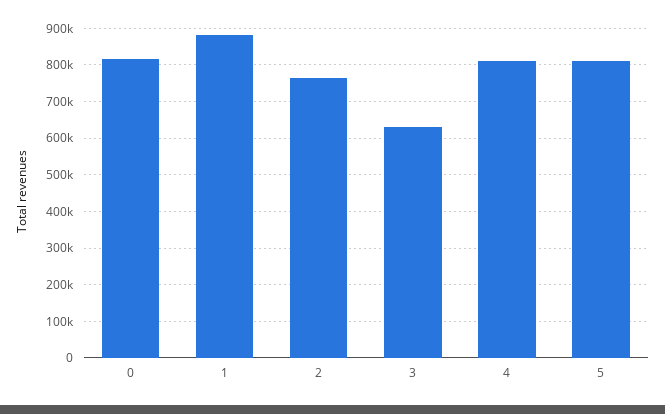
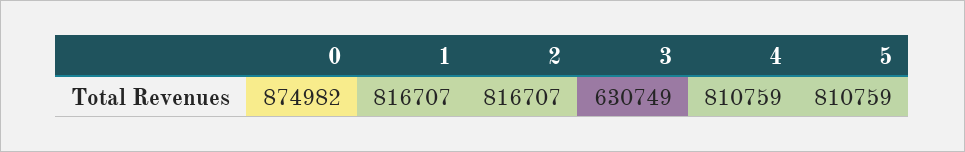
  {
-   "0": 820000,
+   "0": 874982,
-   "1": 880000,
+   "1": 816707,
-   "2": 760000,
+   "2": 816707,
    "3": 630749,
    "4": 810759,
    "5": 810759
  }

